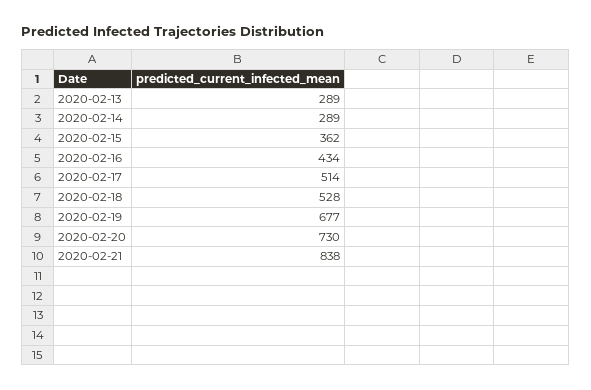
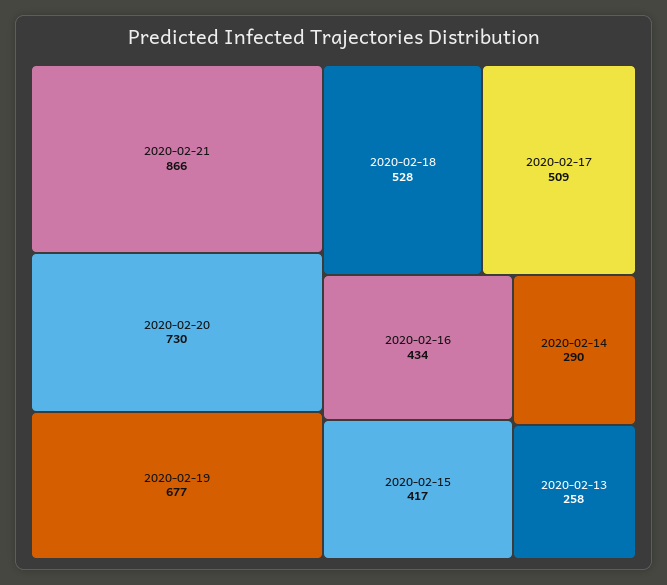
  {
-   "2020-02-13": 289,
+   "2020-02-13": 258,
-   "2020-02-14": 289,
+   "2020-02-14": 290,
-   "2020-02-15": 362,
+   "2020-02-15": 417,
    "2020-02-16": 434,
-   "2020-02-17": 514,
+   "2020-02-17": 509,
    "2020-02-18": 528,
    "2020-02-19": 677,
    "2020-02-20": 730,
-   "2020-02-21": 838
+   "2020-02-21": 866
  }

